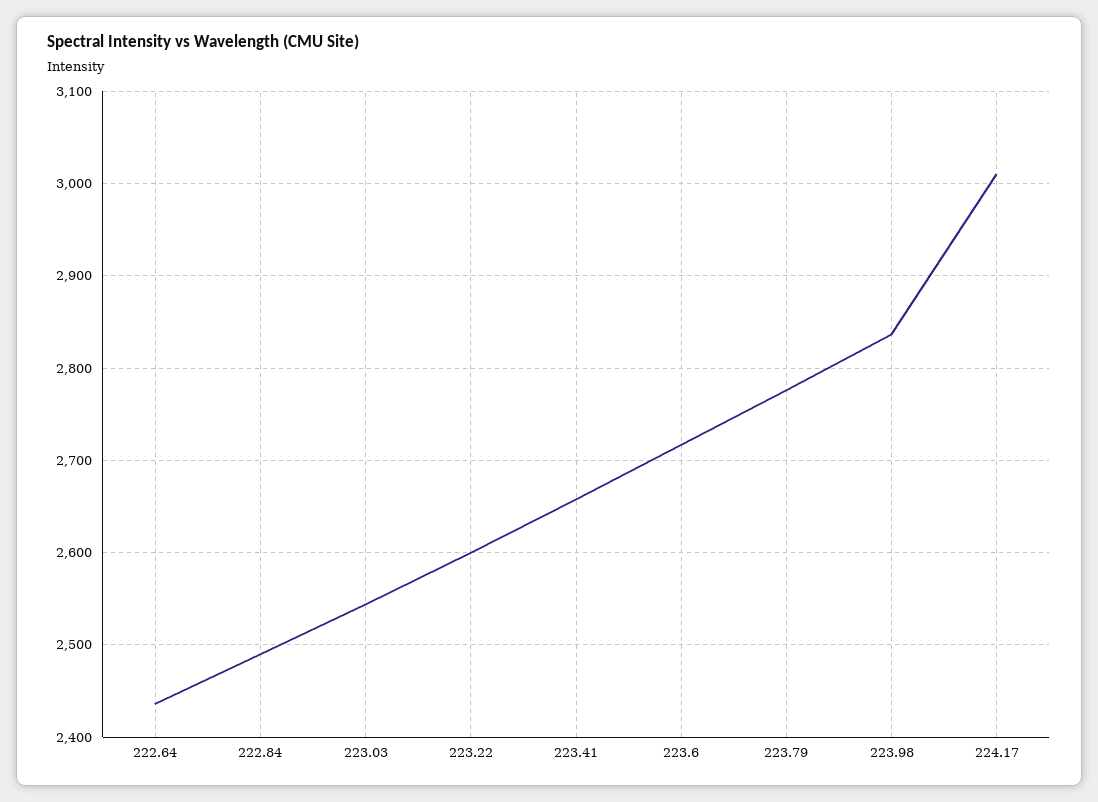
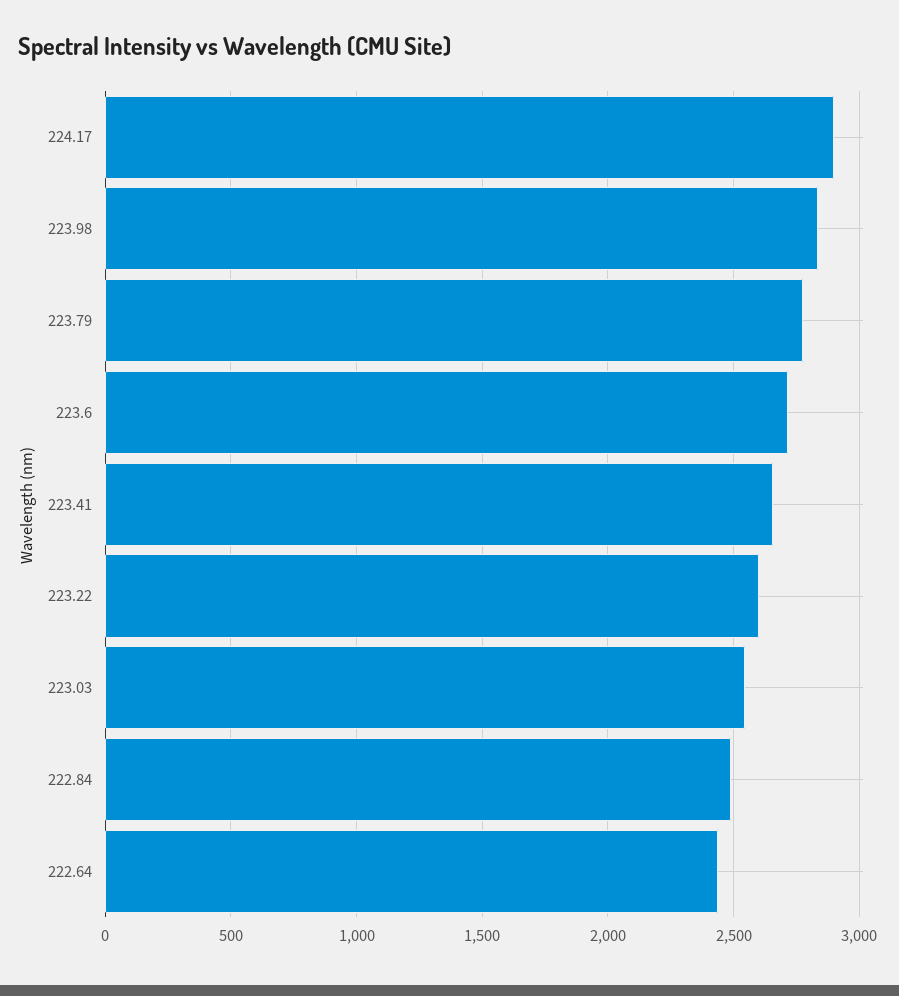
  {
    "222.64": 2440,
    "222.84": 2490,
    "223.03": 2540,
    "223.22": 2600,
    "223.41": 2660,
    "223.6": 2720,
    "223.79": 2780,
    "223.98": 2840,
-   "224.17": 3010
+   "224.17": 2900
  }

